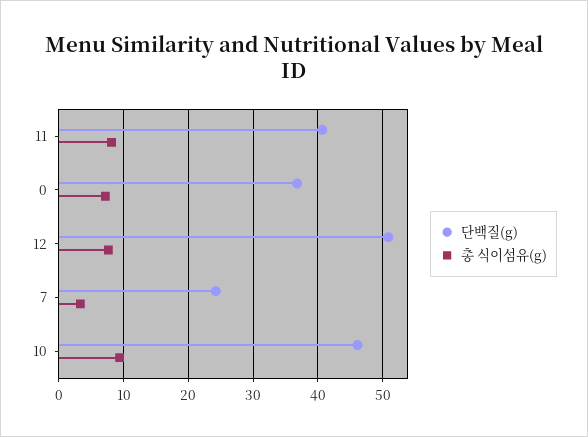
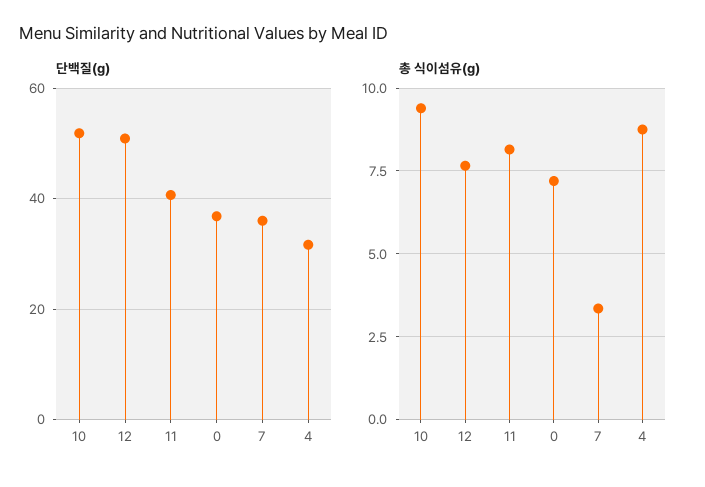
  {
    "단백질(g)": {
      "11": 41,
      "0": 37,
      "12": 51,
-     "7": 24,
+     "7": 36,
-     "10": 46
+     "10": 52,
+     "4": 32
    },
    "총 식이섬유(g)": {
      "11": 8.25,
      "0": 7.25,
      "12": 7.75,
      "7": 3.25,
-     "10": 9.5
+     "10": 9.5,
+     "4": 8.75
    }
  }

